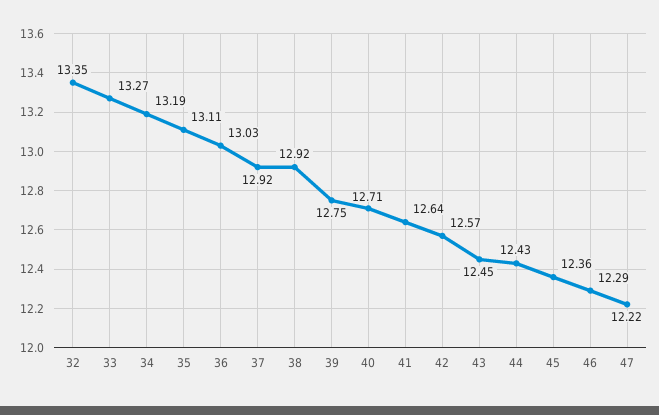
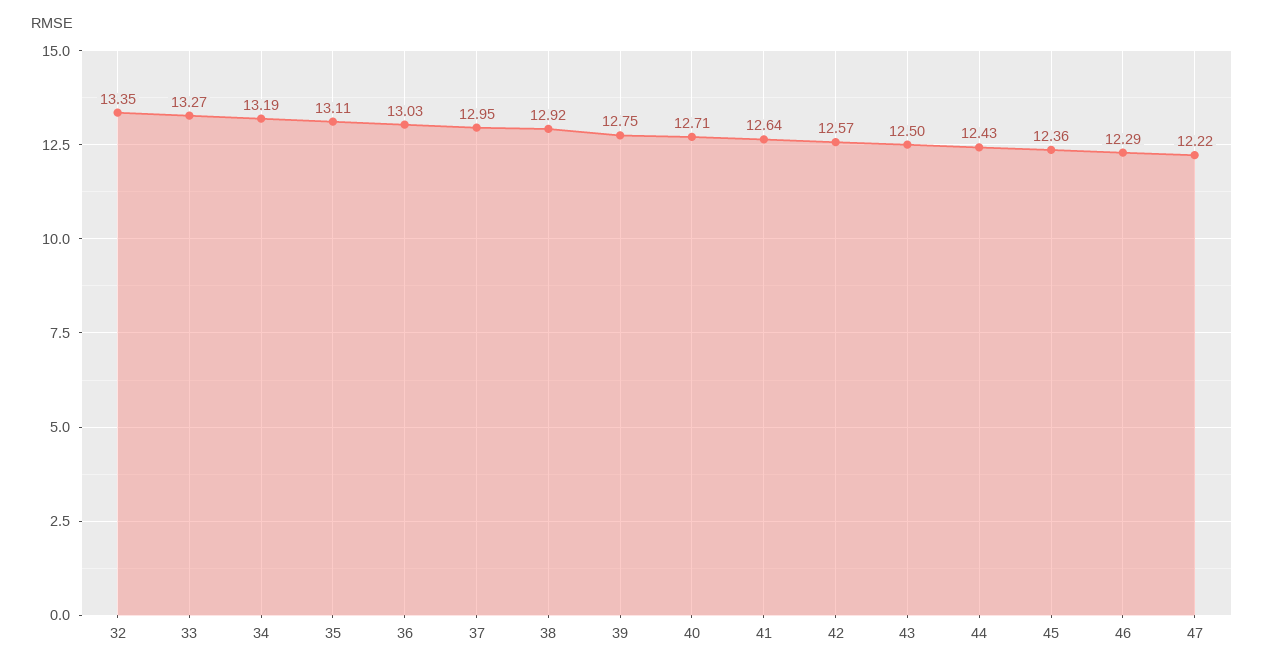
  {
    "32": 13.35,
    "33": 13.27,
    "34": 13.19,
    "35": 13.11,
    "36": 13.03,
-   "37": 12.92,
+   "37": 12.95,
    "38": 12.92,
    "39": 12.75,
    "40": 12.71,
    "41": 12.64,
    "42": 12.57,
-   "43": 12.45,
+   "43": 12.5,
    "44": 12.43,
    "45": 12.36,
    "46": 12.29,
    "47": 12.22
  }

